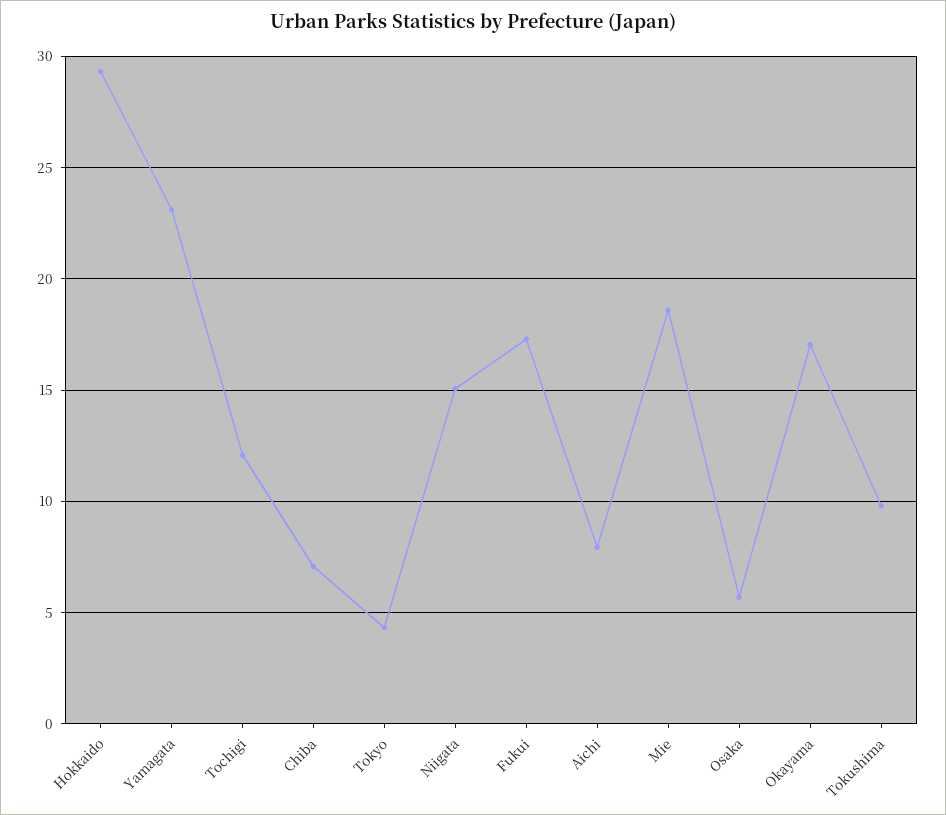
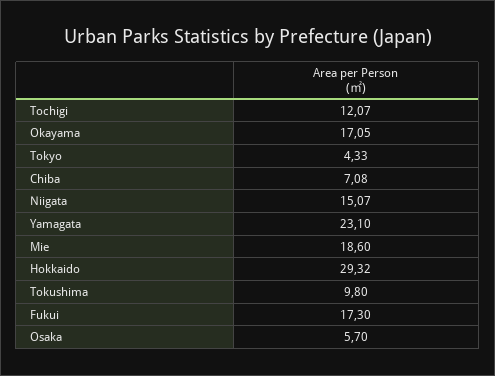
  {
    "Hokkaido": 29.32,
    "Yamagata": 23.1,
    "Tochigi": 12.07,
    "Chiba": 7.08,
    "Tokyo": 4.33,
    "Niigata": 15.07,
    "Fukui": 17.3,
-   "Aichi": 8,
    "Mie": 18.6,
    "Osaka": 5.7,
    "Okayama": 17.05,
    "Tokushima": 9.8
  }

